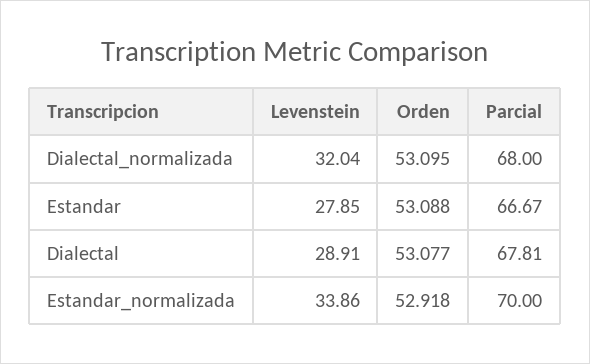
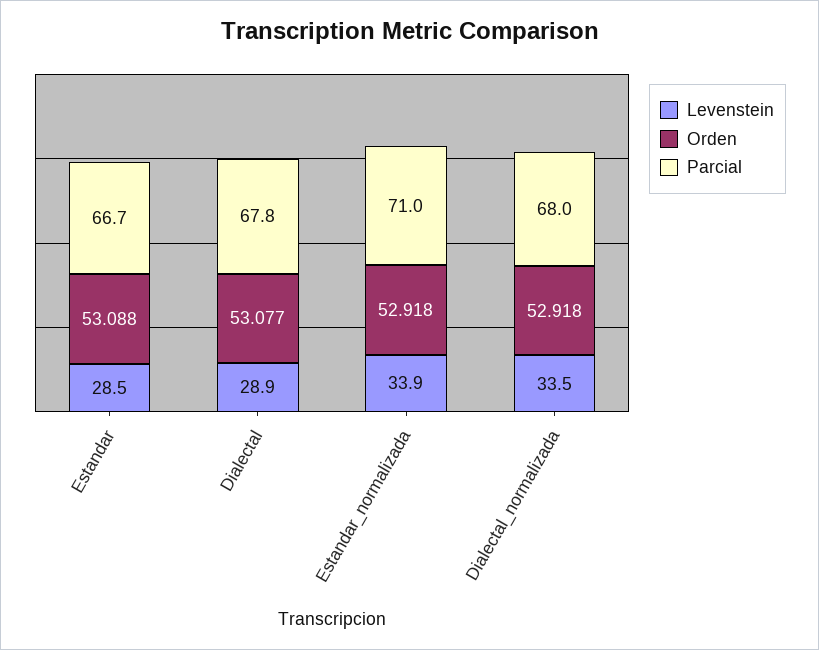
  {
    "Levenstein": {
-     "Dialectal_normalizada": 32.04,
+     "Dialectal_normalizada": 33.5,
-     "Estandar": 27.85,
+     "Estandar": 28.5,
      "Dialectal": 28.91,
      "Estandar_normalizada": 33.86
    },
    "Orden": {
-     "Dialectal_normalizada": 53.095,
+     "Dialectal_normalizada": 52.918,
      "Estandar": 53.088,
      "Dialectal": 53.077,
      "Estandar_normalizada": 52.918
    },
    "Parcial": {
      "Dialectal_normalizada": 68,
      "Estandar": 66.67,
      "Dialectal": 67.81,
-     "Estandar_normalizada": 70
+     "Estandar_normalizada": 71
    }
  }

